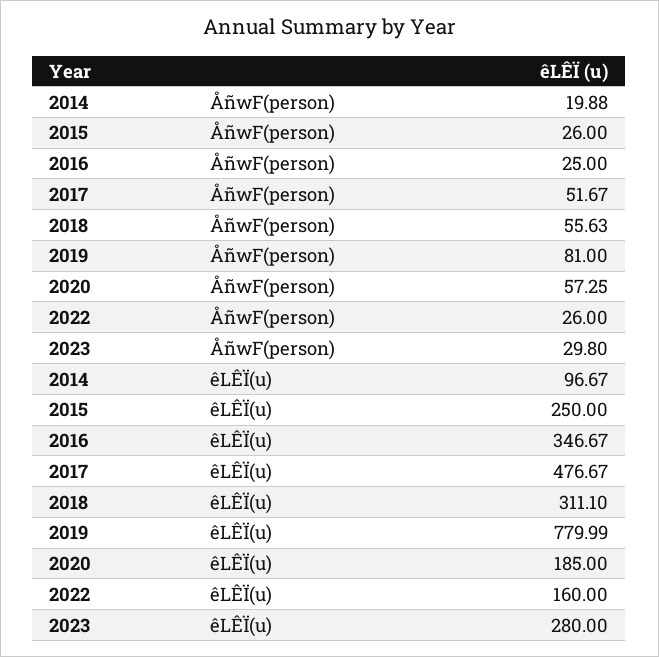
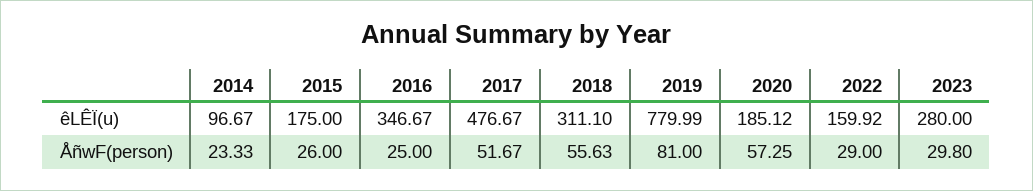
  {
    "2014": {
-     "ÅñwF(person)": 19.88,
+     "ÅñwF(person)": 23.33,
      "êLÊÏ(u)": 96.67
    },
    "2015": {
      "ÅñwF(person)": 26,
-     "êLÊÏ(u)": 250
+     "êLÊÏ(u)": 175
    },
    "2016": {
      "ÅñwF(person)": 25,
      "êLÊÏ(u)": 346.67
    },
    "2017": {
      "ÅñwF(person)": 51.67,
      "êLÊÏ(u)": 476.67
    },
    "2018": {
      "ÅñwF(person)": 55.63,
      "êLÊÏ(u)": 311.1
    },
    "2019": {
      "ÅñwF(person)": 81,
      "êLÊÏ(u)": 779.99
    },
    "2020": {
      "ÅñwF(person)": 57.25,
-     "êLÊÏ(u)": 185
+     "êLÊÏ(u)": 185.12
    },
    "2022": {
-     "ÅñwF(person)": 26,
+     "ÅñwF(person)": 29,
-     "êLÊÏ(u)": 160
+     "êLÊÏ(u)": 159.92
    },
    "2023": {
      "ÅñwF(person)": 29.8,
      "êLÊÏ(u)": 280
    }
  }

